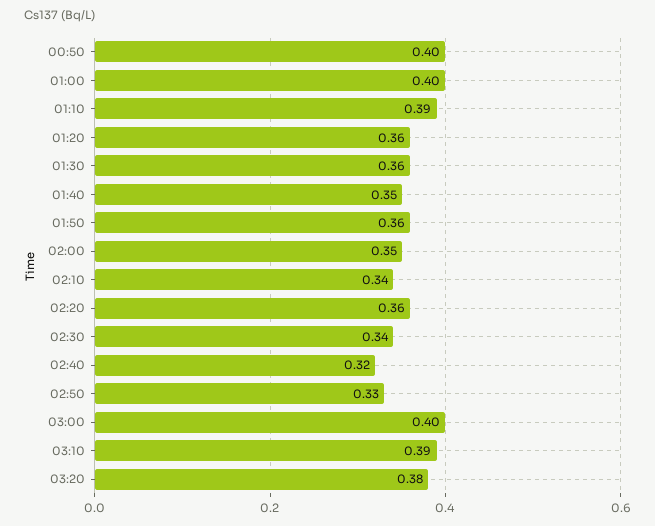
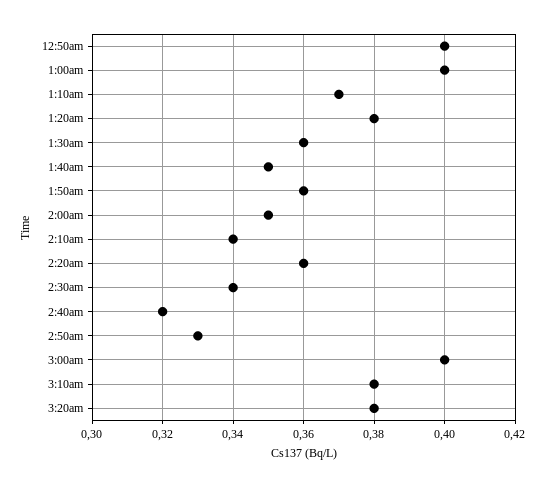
  {
    "00:50": 0.4,
    "01:00": 0.4,
-   "01:10": 0.39,
+   "01:10": 0.37,
-   "01:20": 0.36,
+   "01:20": 0.38,
    "01:30": 0.36,
    "01:40": 0.35,
    "01:50": 0.36,
    "02:00": 0.35,
    "02:10": 0.34,
    "02:20": 0.36,
    "02:30": 0.34,
    "02:40": 0.32,
    "02:50": 0.33,
    "03:00": 0.4,
-   "03:10": 0.39,
+   "03:10": 0.38,
    "03:20": 0.38
  }

